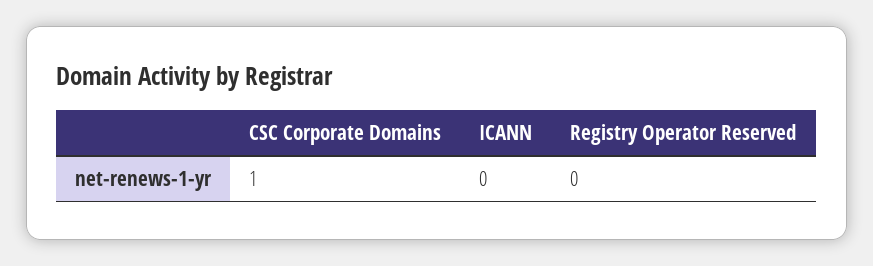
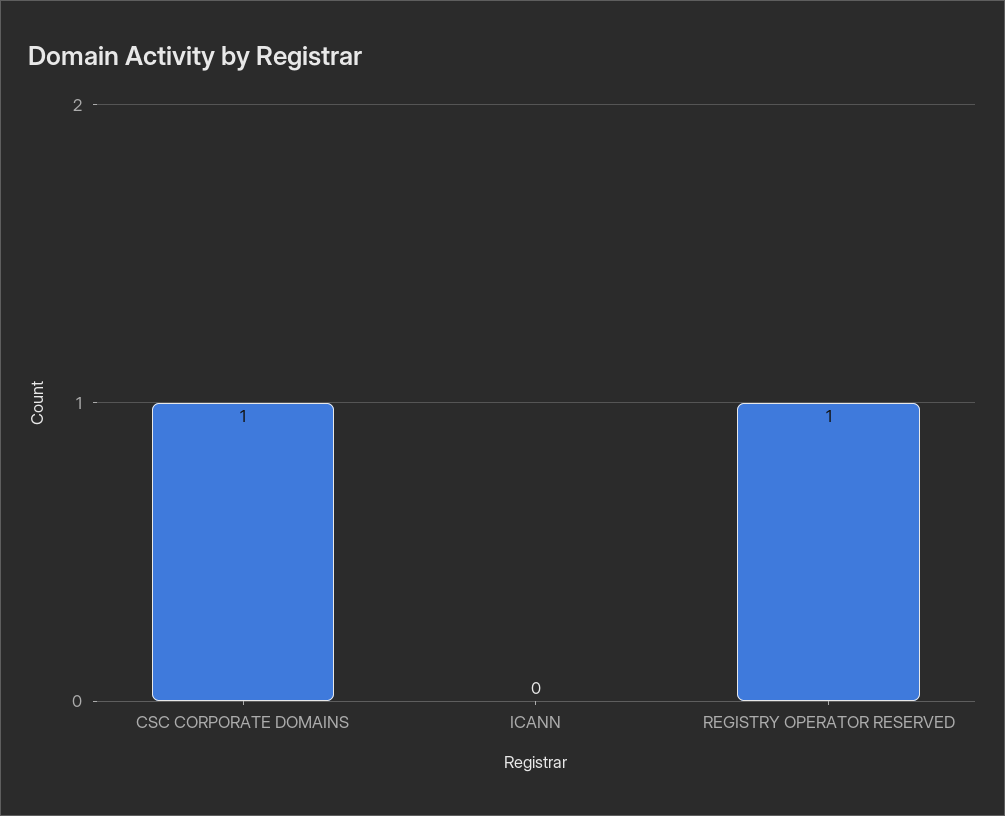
  {
    "CSC Corporate Domains": 1,
    "ICANN": 0,
-   "Registry Operator Reserved": 0
+   "Registry Operator Reserved": 1
  }

